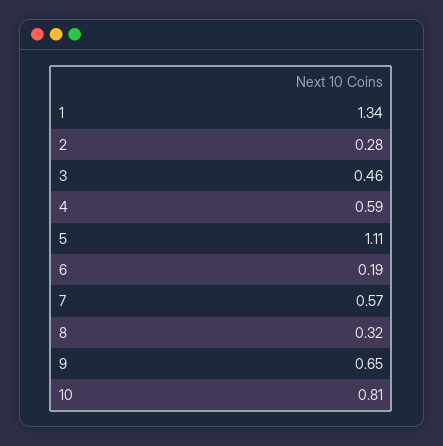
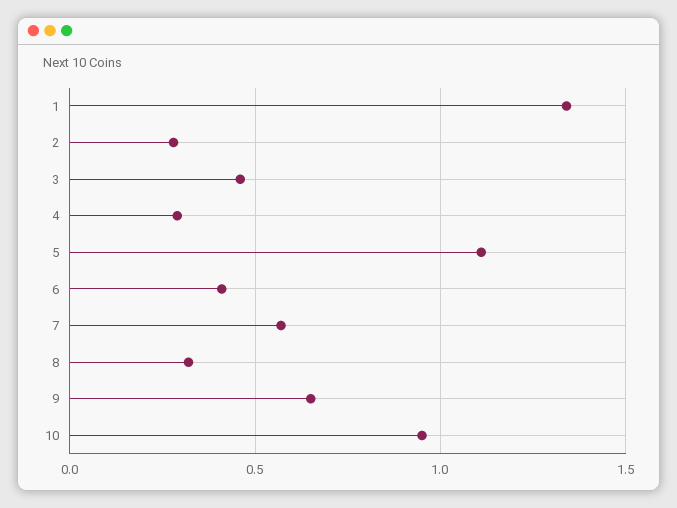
  {
    "1": 1.34,
    "2": 0.28,
    "3": 0.46,
-   "4": 0.59,
+   "4": 0.3,
    "5": 1.11,
-   "6": 0.19,
+   "6": 0.4,
    "7": 0.57,
    "8": 0.32,
    "9": 0.65,
-   "10": 0.81
+   "10": 0.95
  }

